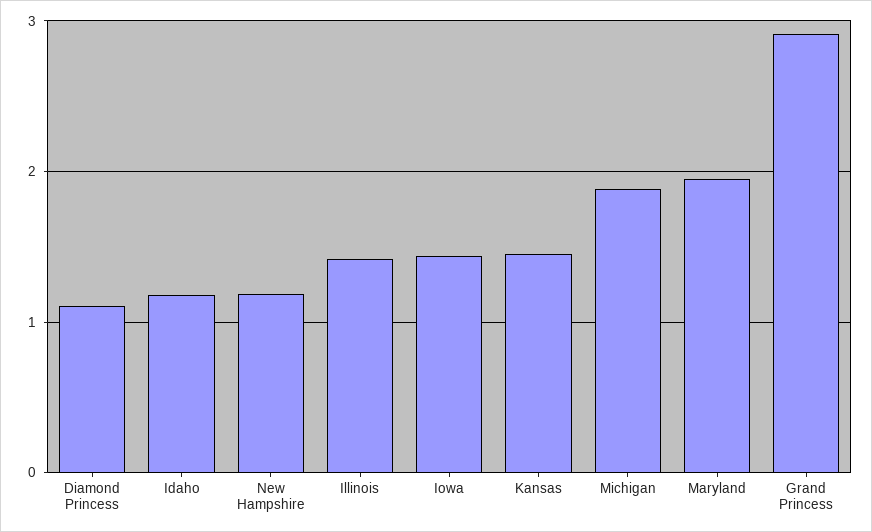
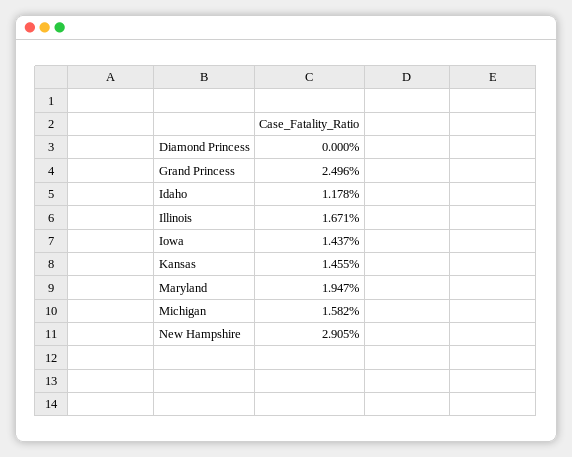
  {
-   "Diamond Princess": 1.1,
+   "Diamond Princess": 0,
    "Idaho": 1.178,
-   "New Hampshire": 1.2,
+   "New Hampshire": 2.905,
-   "Illinois": 1.4,
+   "Illinois": 1.671,
    "Iowa": 1.437,
    "Kansas": 1.455,
-   "Michigan": 1.9,
+   "Michigan": 1.582,
    "Maryland": 1.947,
-   "Grand Princess": 2.9
+   "Grand Princess": 2.496
  }

